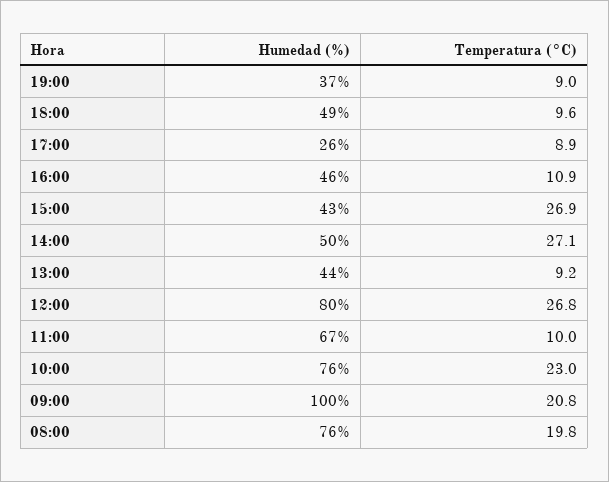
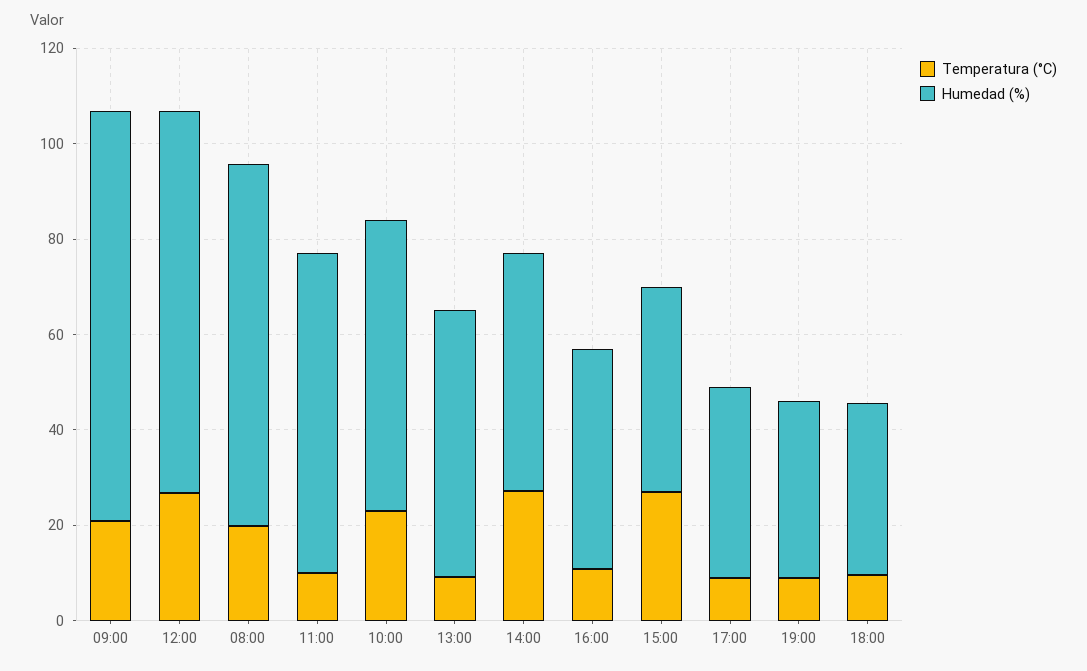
  {
    "Humedad (%)": {
      "19:00": 37,
-     "18:00": 49,
+     "18:00": 35,
-     "17:00": 26,
+     "17:00": 40,
      "16:00": 46,
      "15:00": 43,
      "14:00": 50,
-     "13:00": 44,
+     "13:00": 55,
      "12:00": 80,
      "11:00": 67,
-     "10:00": 76,
+     "10:00": 60,
-     "09:00": 100,
+     "09:00": 85,
      "08:00": 76
    },
    "Temperatura (°C)": {
      "19:00": 9,
      "18:00": 9.6,
      "17:00": 8.9,
      "16:00": 10.9,
      "15:00": 26.9,
      "14:00": 27.1,
      "13:00": 9.2,
      "12:00": 26.8,
      "11:00": 10,
      "10:00": 23,
      "09:00": 20.8,
      "08:00": 19.8
    }
  }

